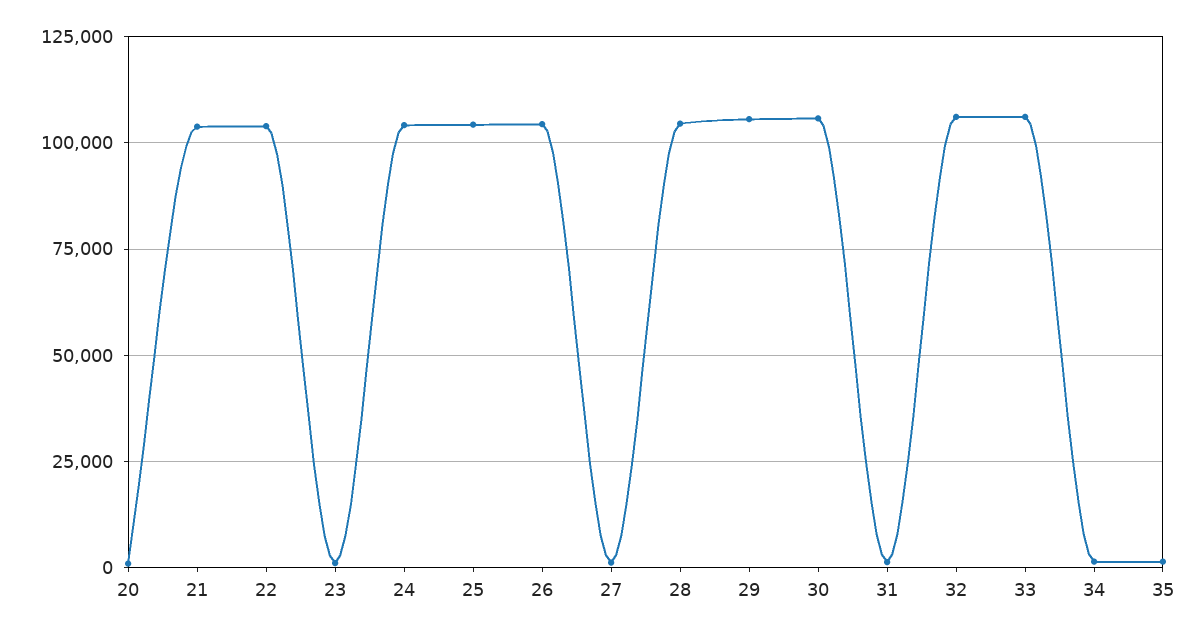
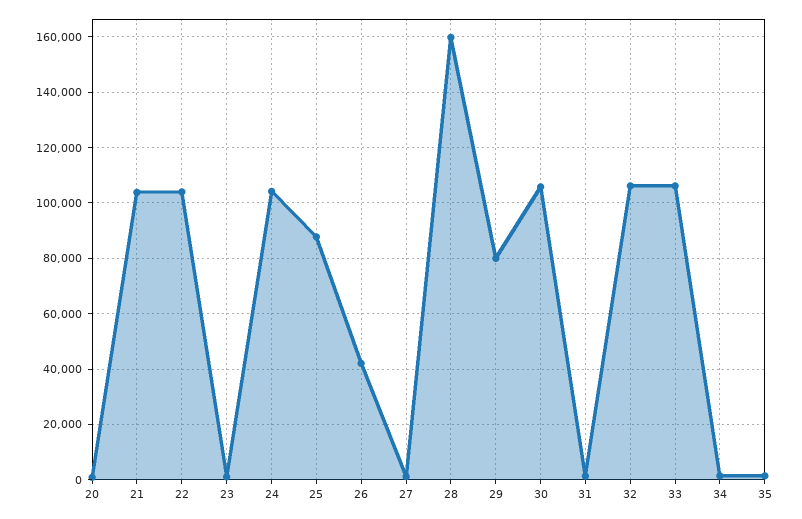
  {
    "20": 0,
    "21": 105000,
    "22": 105000,
    "23": 0,
    "24": 105000,
-   "25": 105000,
+   "25": 87500,
-   "26": 105000,
+   "26": 42500,
    "27": 0,
-   "28": 105000,
+   "28": 160000,
-   "29": 105000,
+   "29": 80000,
    "30": 105000,
    "31": 2500,
    "32": 105000,
    "33": 105000,
    "34": 2500,
    "35": 2500
  }

